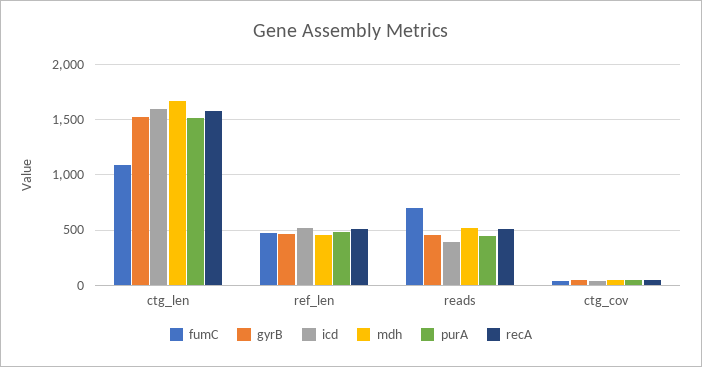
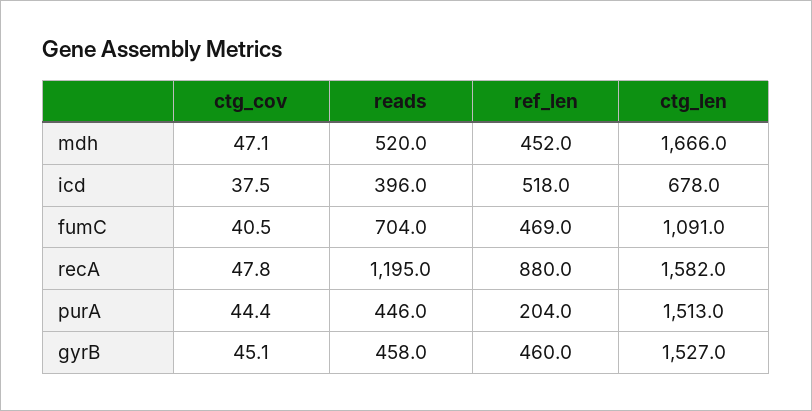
  {
    "fumC": {
      "ctg_len": 1091,
      "ref_len": 469,
      "reads": 704,
      "ctg_cov": 40.5
    },
    "gyrB": {
      "ctg_len": 1527,
      "ref_len": 460,
      "reads": 458,
      "ctg_cov": 45.1
    },
    "icd": {
-     "ctg_len": 1600,
+     "ctg_len": 678,
      "ref_len": 518,
      "reads": 396,
      "ctg_cov": 37.5
    },
    "mdh": {
      "ctg_len": 1666,
      "ref_len": 452,
      "reads": 520,
      "ctg_cov": 47.1
    },
    "purA": {
      "ctg_len": 1513,
-     "ref_len": 500,
+     "ref_len": 204,
      "reads": 446,
      "ctg_cov": 44.4
    },
    "recA": {
      "ctg_len": 1582,
-     "ref_len": 500,
+     "ref_len": 880,
-     "reads": 500,
+     "reads": 1195,
      "ctg_cov": 47.8
    }
  }

